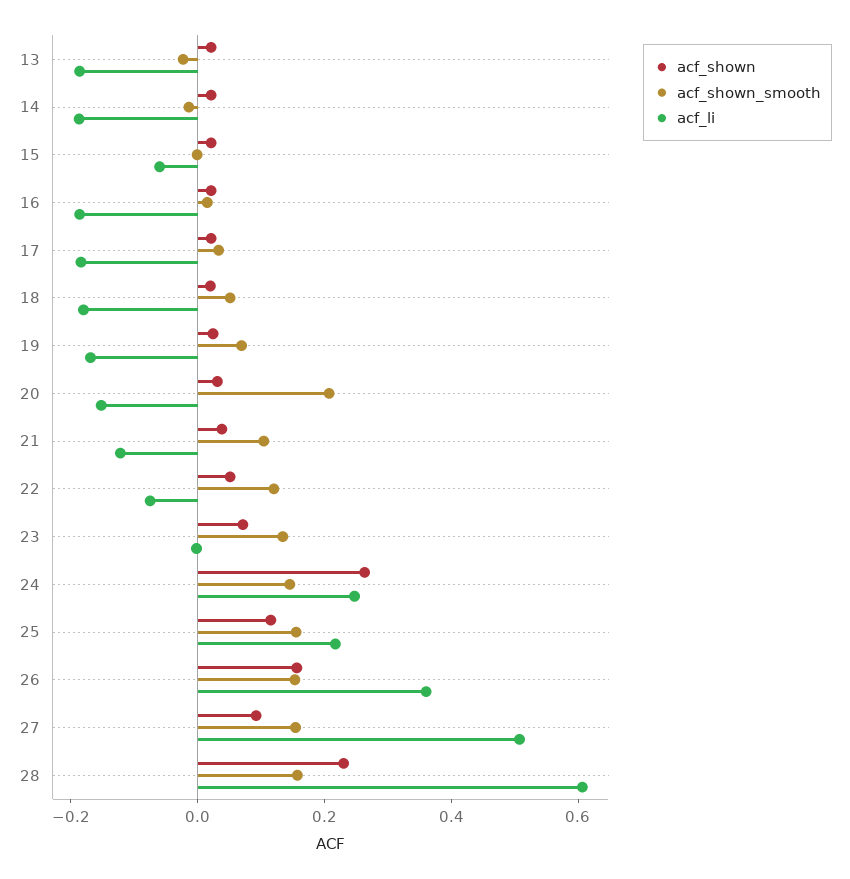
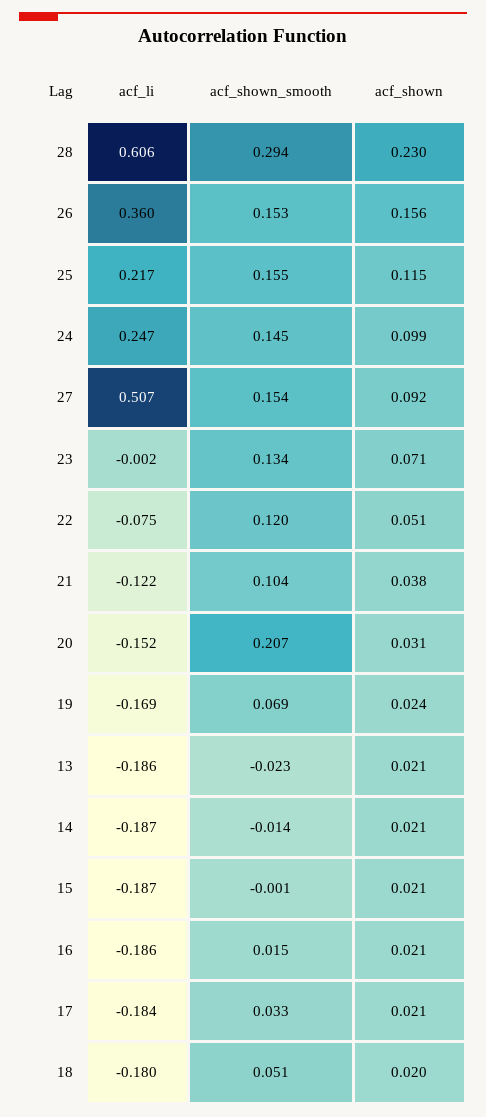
  {
    "acf_shown": {
      "13": 0.021,
      "14": 0.021,
      "15": 0.021,
      "16": 0.021,
      "17": 0.021,
      "18": 0.02,
      "19": 0.024,
      "20": 0.031,
      "21": 0.038,
      "22": 0.051,
      "23": 0.071,
-     "24": 0.25,
+     "24": 0.099,
      "25": 0.115,
      "26": 0.156,
      "27": 0.092,
      "28": 0.23
    },
    "acf_shown_smooth": {
      "13": -0.023,
      "14": -0.014,
      "15": -0.001,
      "16": 0.015,
      "17": 0.033,
      "18": 0.051,
      "19": 0.069,
      "20": 0.207,
      "21": 0.104,
      "22": 0.12,
      "23": 0.134,
      "24": 0.145,
      "25": 0.155,
      "26": 0.153,
      "27": 0.154,
-     "28": 0.15
+     "28": 0.294
    },
    "acf_li": {
      "13": -0.186,
      "14": -0.187,
-     "15": -0.05,
+     "15": -0.187,
      "16": -0.186,
      "17": -0.184,
      "18": -0.18,
      "19": -0.169,
      "20": -0.152,
      "21": -0.122,
      "22": -0.075,
      "23": -0.002,
      "24": 0.247,
      "25": 0.217,
      "26": 0.36,
      "27": 0.507,
      "28": 0.606
    }
  }

